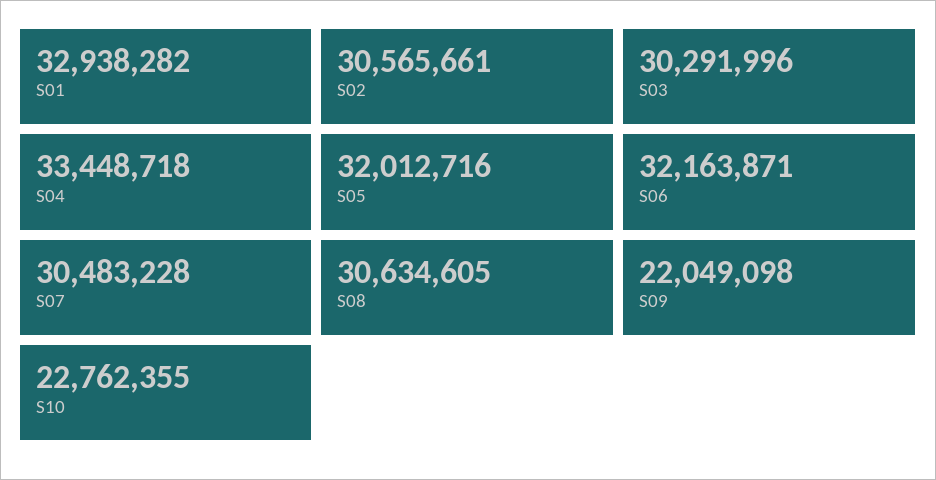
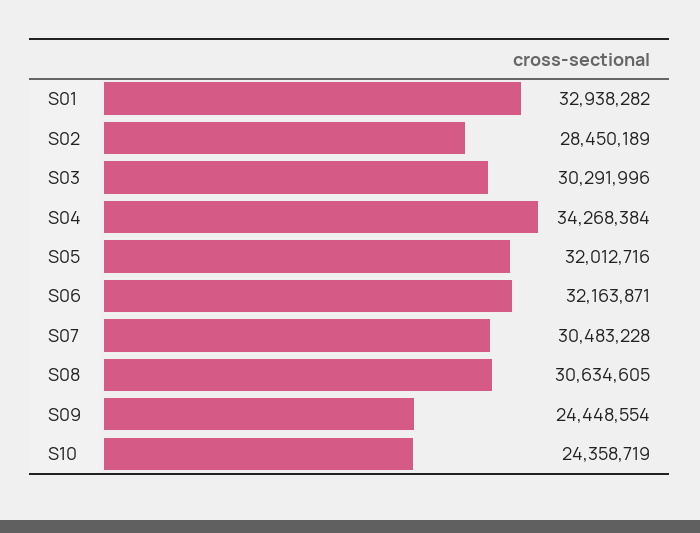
  {
    "S01": 32938282,
-   "S02": 30565661,
+   "S02": 28450189,
    "S03": 30291996,
-   "S04": 33448718,
+   "S04": 34268384,
    "S05": 32012716,
    "S06": 32163871,
    "S07": 30483228,
    "S08": 30634605,
-   "S09": 22049098,
+   "S09": 24448554,
-   "S10": 22762355
+   "S10": 24358719
  }

